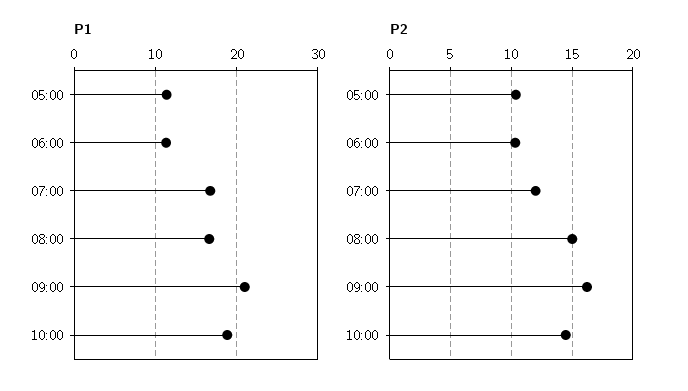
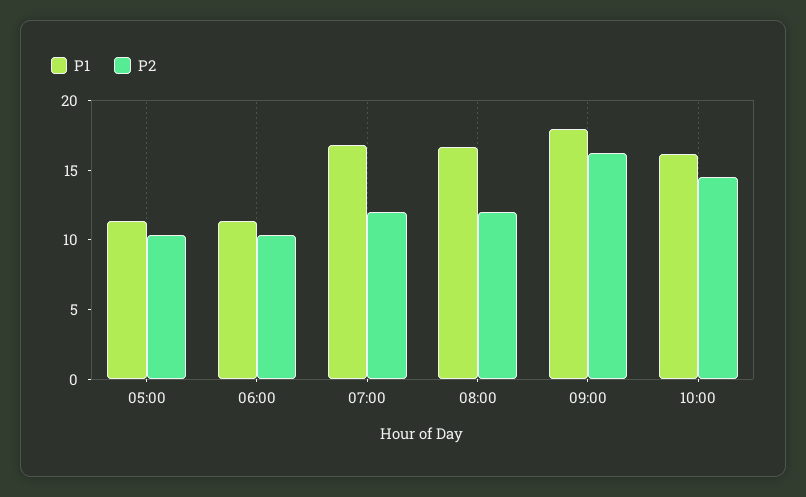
  {
    "P1": {
      "05:00": 11,
      "06:00": 11,
      "07:00": 17,
      "08:00": 17,
-     "09:00": 21,
+     "09:00": 18,
-     "10:00": 19
+     "10:00": 16
    },
    "P2": {
      "05:00": 10.5,
      "06:00": 10.5,
      "07:00": 12,
-     "08:00": 15,
+     "08:00": 12,
      "09:00": 16,
      "10:00": 14.5
    }
  }

